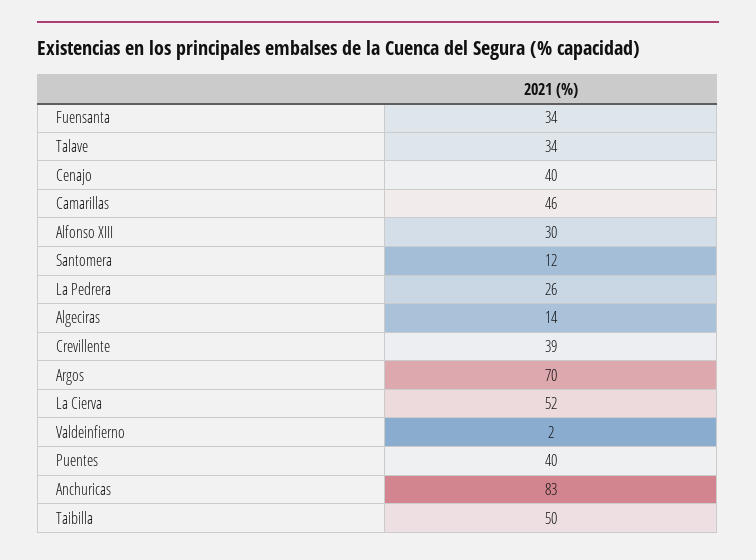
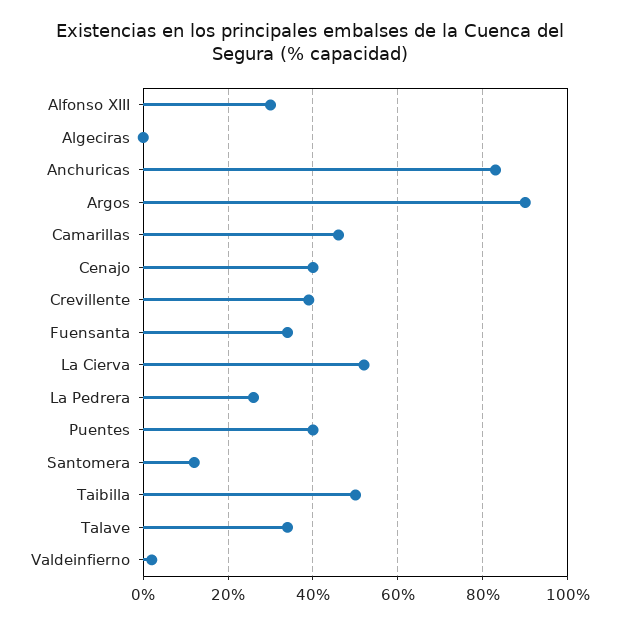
  {
    "Fuensanta": 34,
    "Talave": 34,
    "Cenajo": 40,
    "Camarillas": 46,
    "Alfonso XIII": 30,
    "Santomera": 12,
    "La Pedrera": 26,
-   "Algeciras": 14,
+   "Algeciras": 0,
    "Crevillente": 39,
-   "Argos": 70,
+   "Argos": 90,
    "La Cierva": 52,
    "Valdeinfierno": 2,
    "Puentes": 40,
    "Anchuricas": 83,
    "Taibilla": 50
  }

